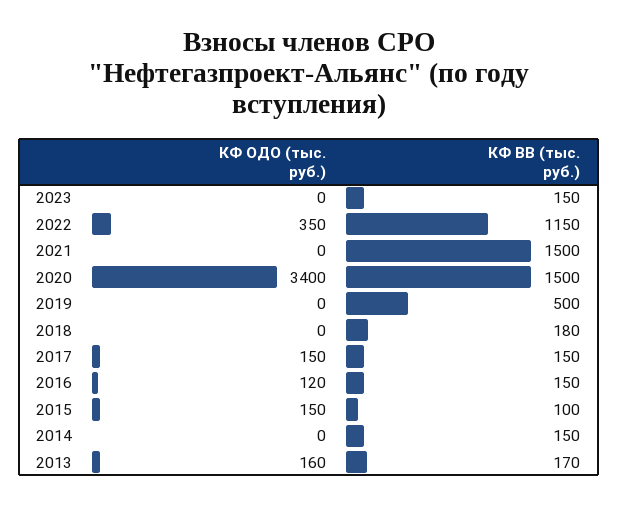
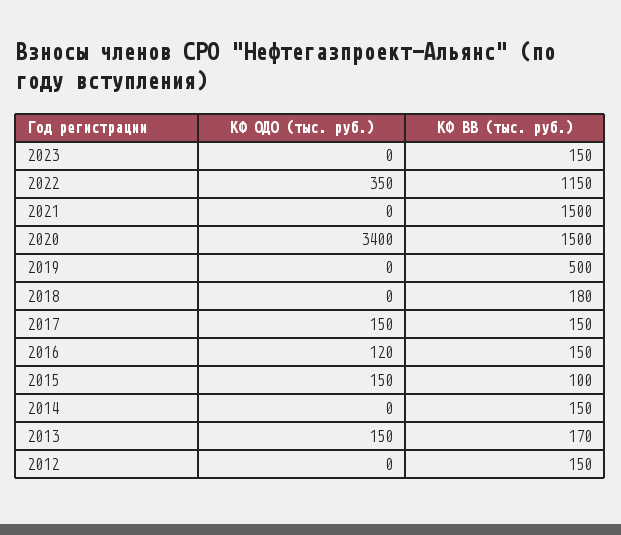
  {
    "КФ ОДО (тыс. руб.)": {
      "2023": 0,
      "2022": 350,
      "2021": 0,
      "2020": 3400,
      "2019": 0,
      "2018": 0,
      "2017": 150,
      "2016": 120,
      "2015": 150,
      "2014": 0,
-     "2013": 160
+     "2013": 150,
+     "2012": 0
    },
    "КФ ВВ (тыс. руб.)": {
      "2023": 150,
      "2022": 1150,
      "2021": 1500,
      "2020": 1500,
      "2019": 500,
      "2018": 180,
      "2017": 150,
      "2016": 150,
      "2015": 100,
      "2014": 150,
-     "2013": 170
+     "2013": 170,
+     "2012": 150
    }
  }

